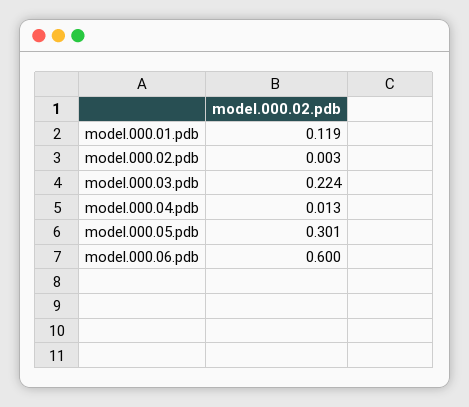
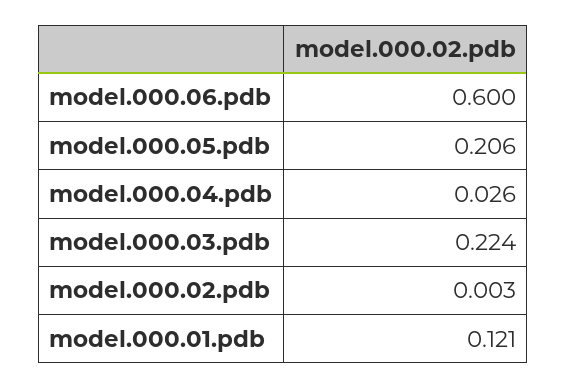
  {
-   "model.000.01.pdb": 0.119,
+   "model.000.01.pdb": 0.121,
    "model.000.02.pdb": 0.003,
    "model.000.03.pdb": 0.224,
-   "model.000.04.pdb": 0.013,
+   "model.000.04.pdb": 0.026,
-   "model.000.05.pdb": 0.301,
+   "model.000.05.pdb": 0.206,
    "model.000.06.pdb": 0.6
  }

